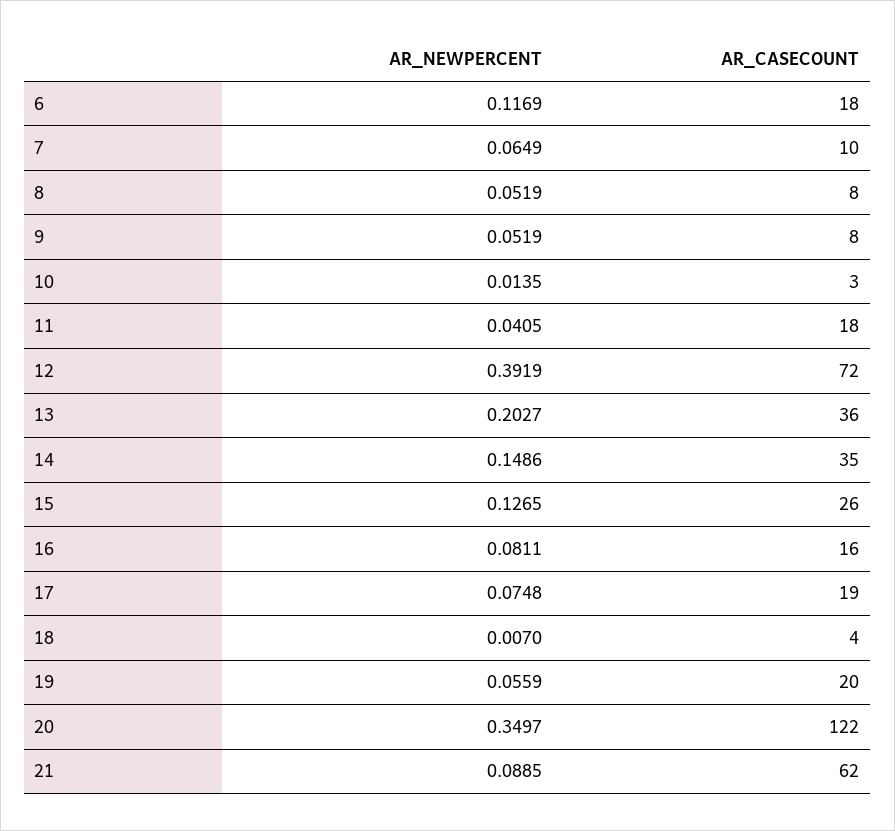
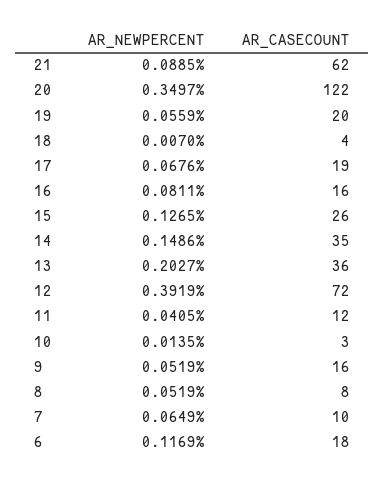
  {
    "AR_NEWPERCENT": {
      "6": 0.1169,
      "7": 0.0649,
      "8": 0.0519,
      "9": 0.0519,
      "10": 0.0135,
      "11": 0.0405,
      "12": 0.3919,
      "13": 0.2027,
      "14": 0.1486,
      "15": 0.1265,
      "16": 0.0811,
-     "17": 0.0748,
+     "17": 0.0676,
      "18": 0.007,
      "19": 0.0559,
      "20": 0.3497,
      "21": 0.0885
    },
    "AR_CASECOUNT": {
      "6": 18,
      "7": 10,
      "8": 8,
-     "9": 8,
+     "9": 16,
      "10": 3,
-     "11": 18,
+     "11": 12,
      "12": 72,
      "13": 36,
      "14": 35,
      "15": 26,
      "16": 16,
      "17": 19,
      "18": 4,
      "19": 20,
      "20": 122,
      "21": 62
    }
  }

